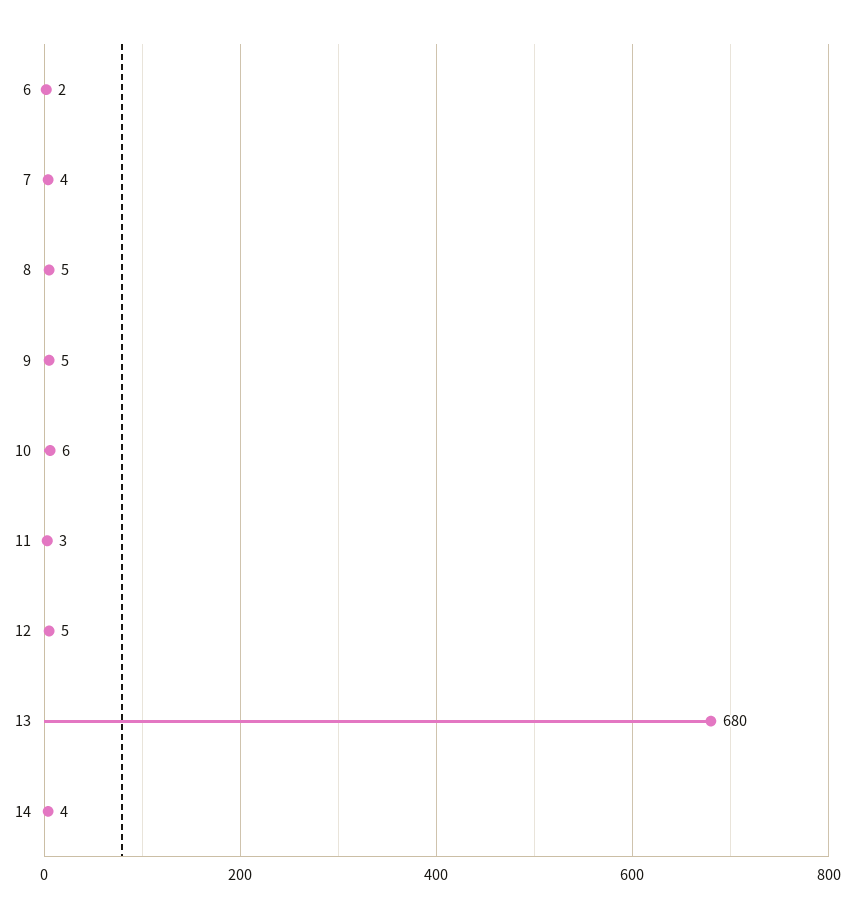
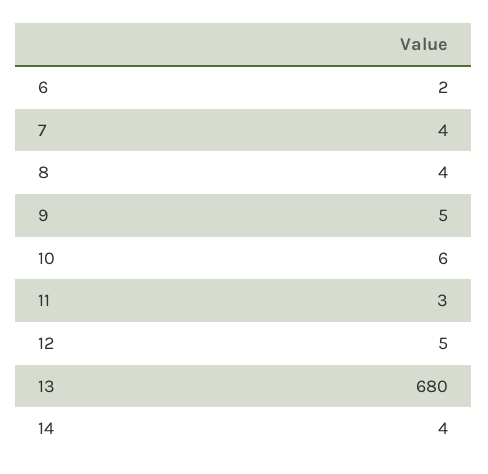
  {
    "6": 2,
    "7": 4,
-   "8": 5,
+   "8": 4,
    "9": 5,
    "10": 6,
    "11": 3,
    "12": 5,
    "13": 680,
    "14": 4
  }

